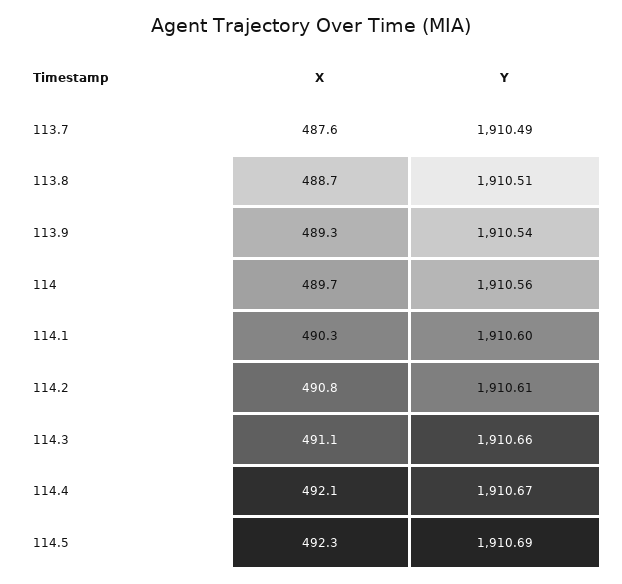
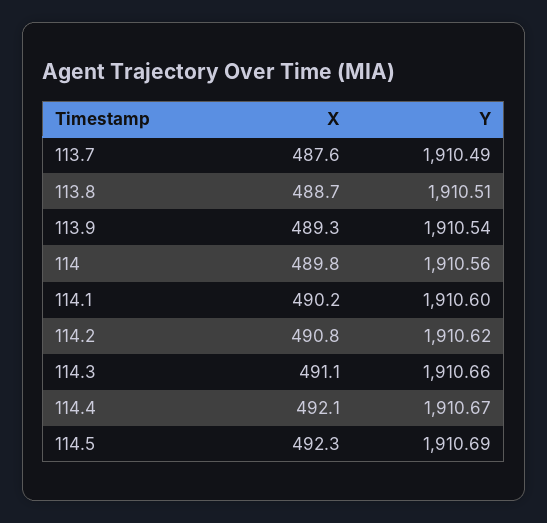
  {
    "X": {
      "113.7": 487.6,
      "113.8": 488.7,
      "113.9": 489.3,
-     "114": 489.7,
+     "114": 489.8,
-     "114.1": 490.3,
+     "114.1": 490.2,
      "114.2": 490.8,
      "114.3": 491.1,
      "114.4": 492.1,
      "114.5": 492.3
    },
    "Y": {
      "113.7": 1910.49,
      "113.8": 1910.51,
      "113.9": 1910.54,
      "114": 1910.56,
      "114.1": 1910.6,
-     "114.2": 1910.61,
+     "114.2": 1910.62,
      "114.3": 1910.66,
      "114.4": 1910.67,
      "114.5": 1910.69
    }
  }

